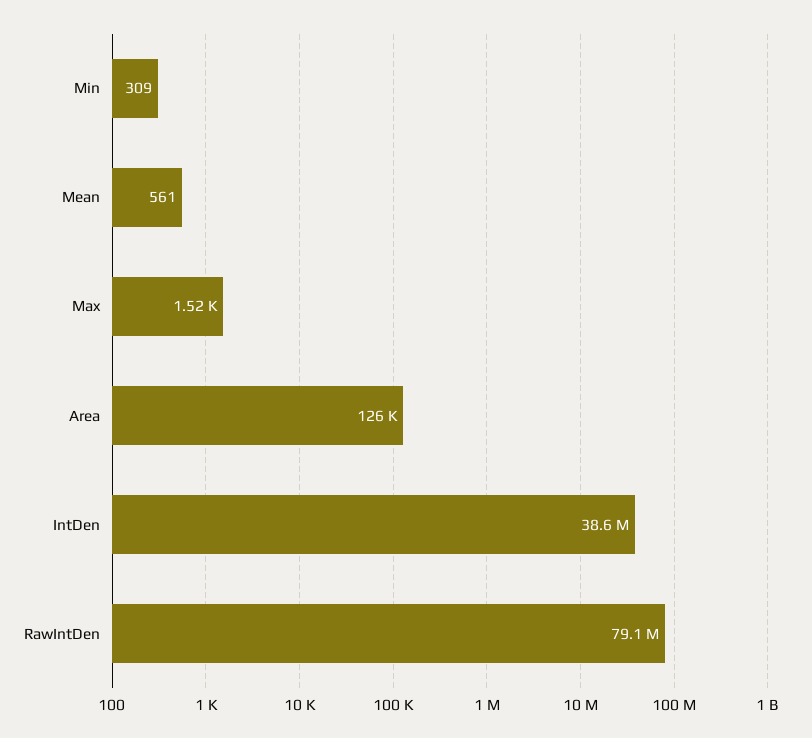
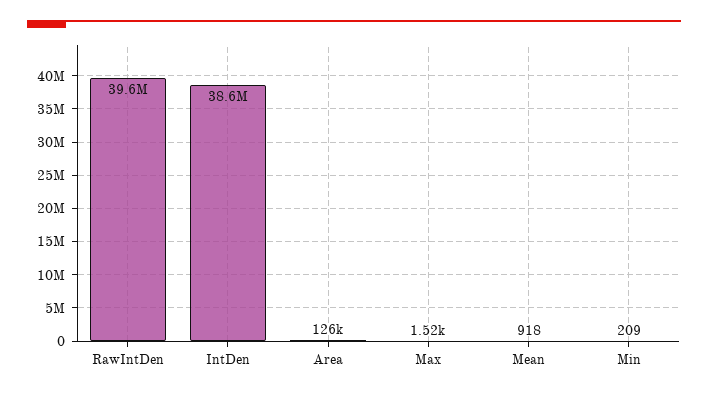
  {
-   "Min": 309,
+   "Min": 209,
-   "Mean": 561,
+   "Mean": 918,
    "Max": 1520,
    "Area": 126000,
    "IntDen": 38600000,
-   "RawIntDen": 79100000
+   "RawIntDen": 39600000
  }

